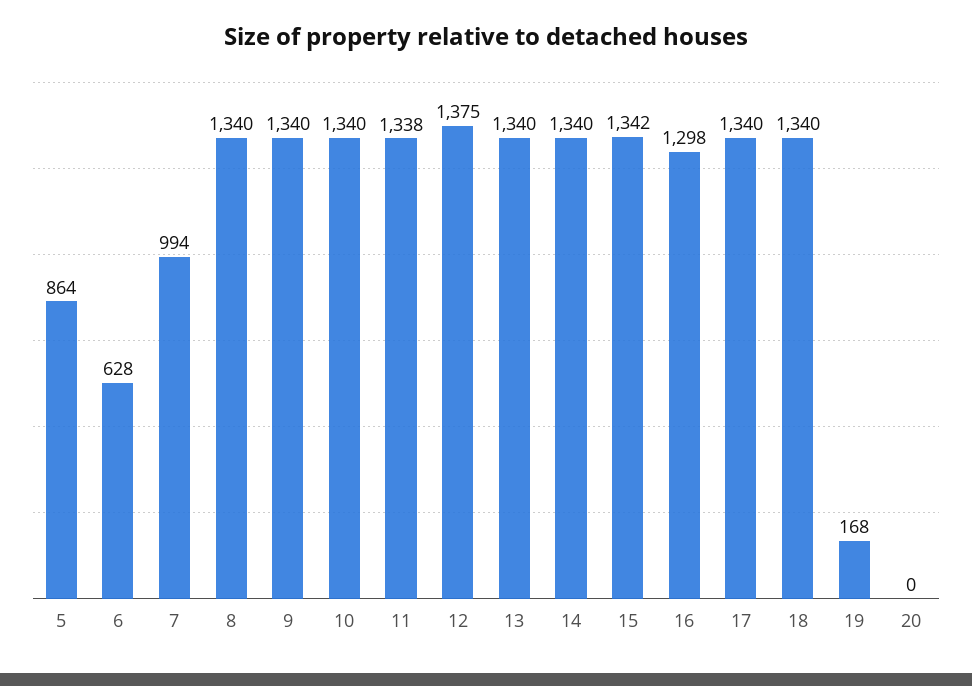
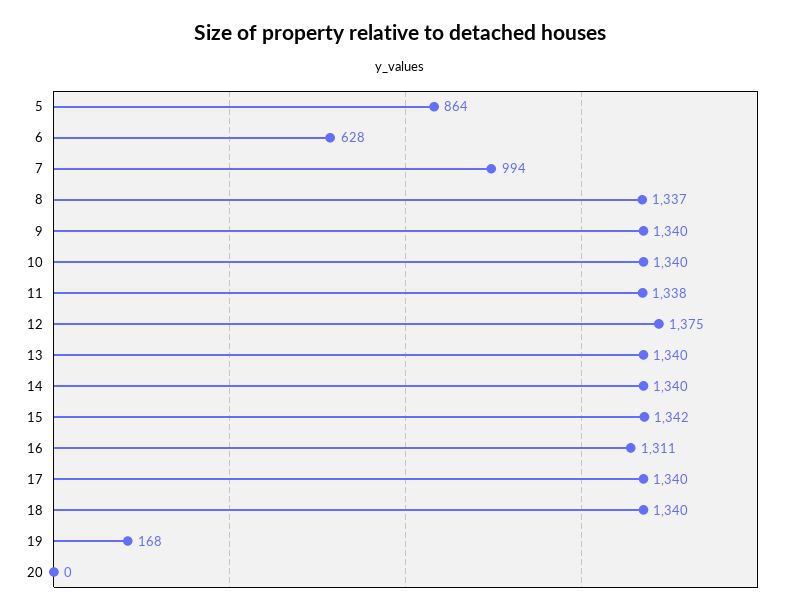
  {
    "5": 864,
    "6": 628,
    "7": 994,
-   "8": 1340,
+   "8": 1337,
    "9": 1340,
    "10": 1340,
    "11": 1338,
    "12": 1375,
    "13": 1340,
    "14": 1340,
    "15": 1342,
-   "16": 1298,
+   "16": 1311,
    "17": 1340,
    "18": 1340,
    "19": 168,
    "20": 0
  }

